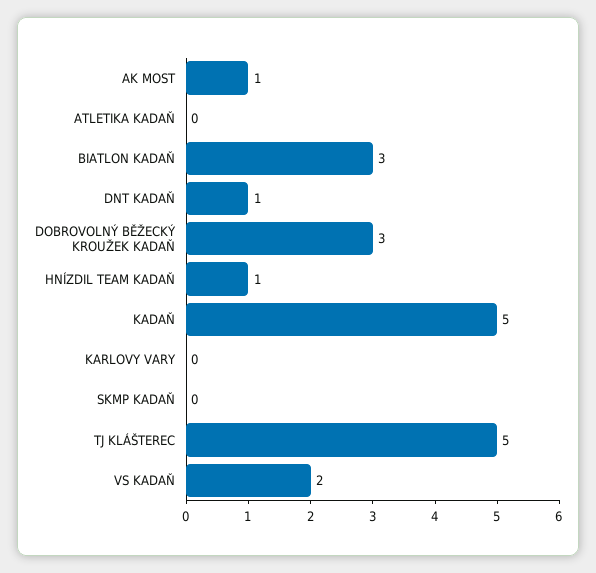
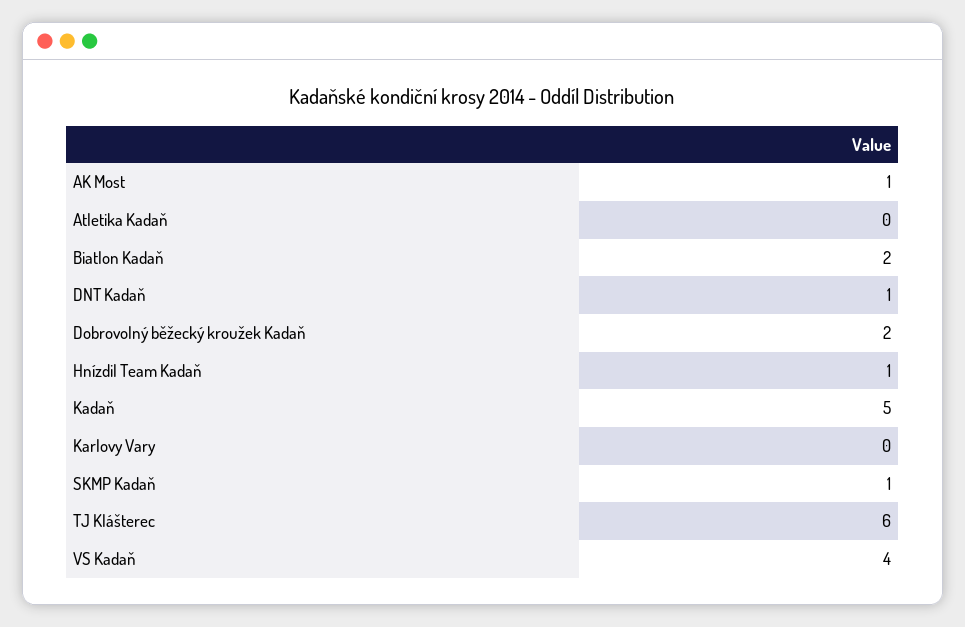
  {
    "AK MOST": 1,
    "ATLETIKA KADAŇ": 0,
-   "BIATLON KADAŇ": 3,
+   "BIATLON KADAŇ": 2,
    "DNT KADAŇ": 1,
-   "DOBROVOLNÝ BĚŽECKÝ KROUŽEK KADAŇ": 3,
+   "DOBROVOLNÝ BĚŽECKÝ KROUŽEK KADAŇ": 2,
    "HNÍZDIL TEAM KADAŇ": 1,
    "KADAŇ": 5,
    "KARLOVY VARY": 0,
-   "SKMP KADAŇ": 0,
+   "SKMP KADAŇ": 1,
-   "TJ KLÁŠTEREC": 5,
+   "TJ KLÁŠTEREC": 6,
-   "VS KADAŇ": 2
+   "VS KADAŇ": 4
  }

